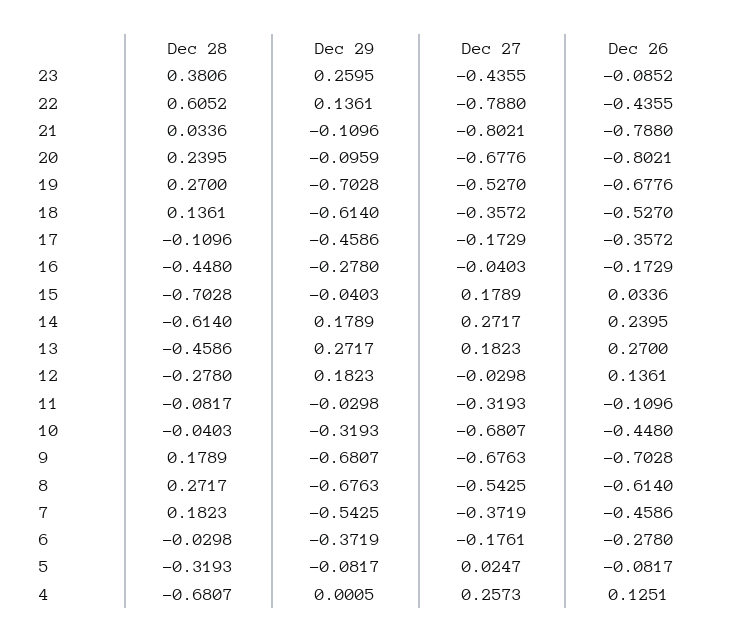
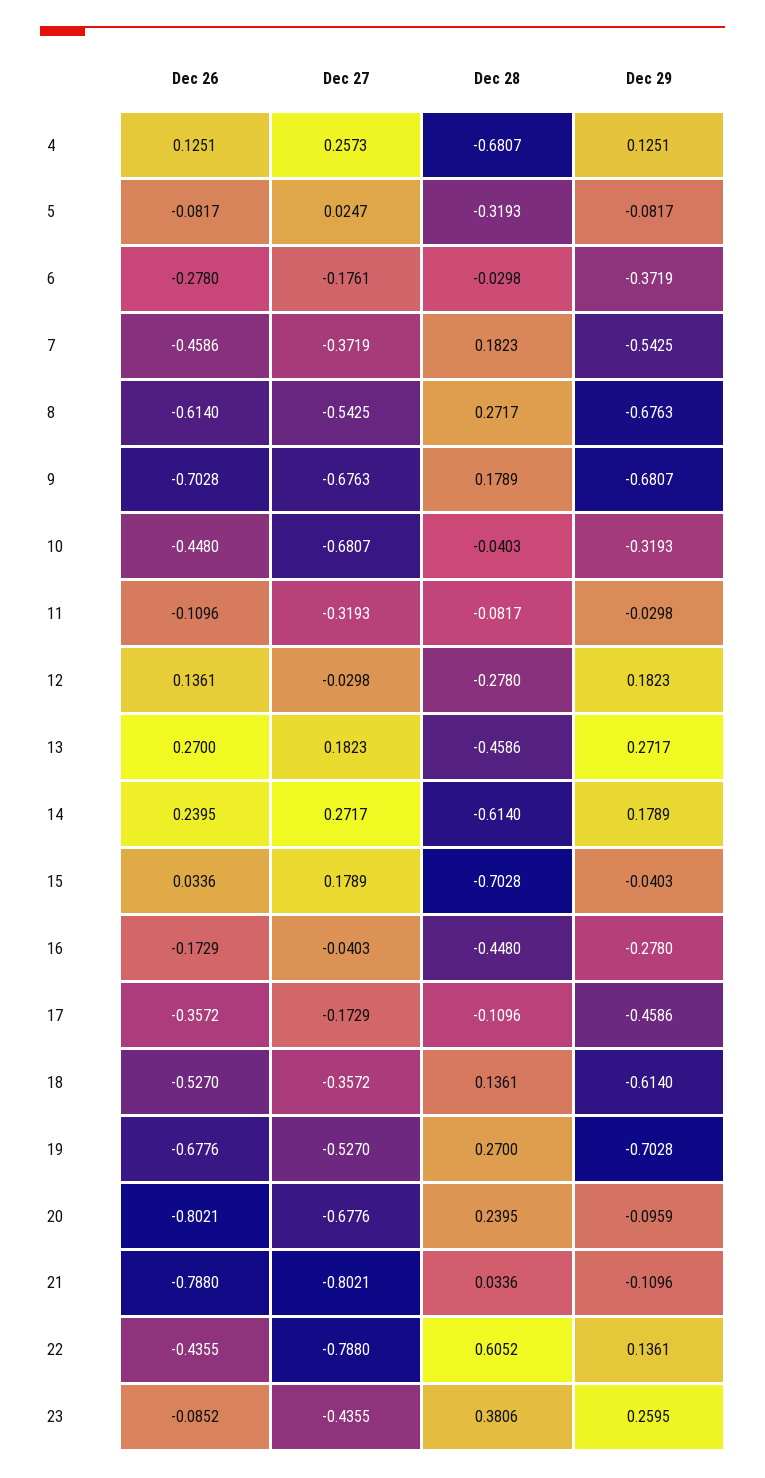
  {
    "Dec 28": {
      "23": 0.3806,
      "22": 0.6052,
      "21": 0.0336,
      "20": 0.2395,
      "19": 0.27,
      "18": 0.1361,
      "17": -0.1096,
      "16": -0.448,
      "15": -0.7028,
      "14": -0.614,
      "13": -0.4586,
      "12": -0.278,
      "11": -0.0817,
      "10": -0.0403,
      "9": 0.1789,
      "8": 0.2717,
      "7": 0.1823,
      "6": -0.0298,
      "5": -0.3193,
      "4": -0.6807
    },
    "Dec 29": {
      "23": 0.2595,
      "22": 0.1361,
      "21": -0.1096,
      "20": -0.0959,
      "19": -0.7028,
      "18": -0.614,
      "17": -0.4586,
      "16": -0.278,
      "15": -0.0403,
      "14": 0.1789,
      "13": 0.2717,
      "12": 0.1823,
      "11": -0.0298,
      "10": -0.3193,
      "9": -0.6807,
      "8": -0.6763,
      "7": -0.5425,
      "6": -0.3719,
      "5": -0.0817,
-     "4": 0.0005
+     "4": 0.1251
    },
    "Dec 27": {
      "23": -0.4355,
      "22": -0.788,
      "21": -0.8021,
      "20": -0.6776,
      "19": -0.527,
      "18": -0.3572,
      "17": -0.1729,
      "16": -0.0403,
      "15": 0.1789,
      "14": 0.2717,
      "13": 0.1823,
      "12": -0.0298,
      "11": -0.3193,
      "10": -0.6807,
      "9": -0.6763,
      "8": -0.5425,
      "7": -0.3719,
      "6": -0.1761,
      "5": 0.0247,
      "4": 0.2573
    },
    "Dec 26": {
      "23": -0.0852,
      "22": -0.4355,
      "21": -0.788,
      "20": -0.8021,
      "19": -0.6776,
      "18": -0.527,
      "17": -0.3572,
      "16": -0.1729,
      "15": 0.0336,
      "14": 0.2395,
      "13": 0.27,
      "12": 0.1361,
      "11": -0.1096,
      "10": -0.448,
      "9": -0.7028,
      "8": -0.614,
      "7": -0.4586,
      "6": -0.278,
      "5": -0.0817,
      "4": 0.1251
    }
  }

